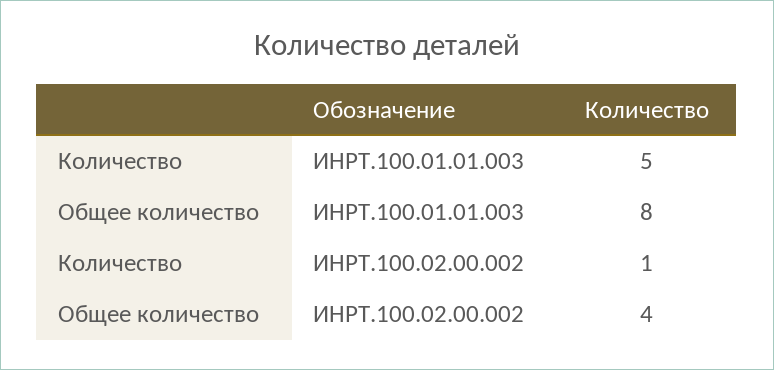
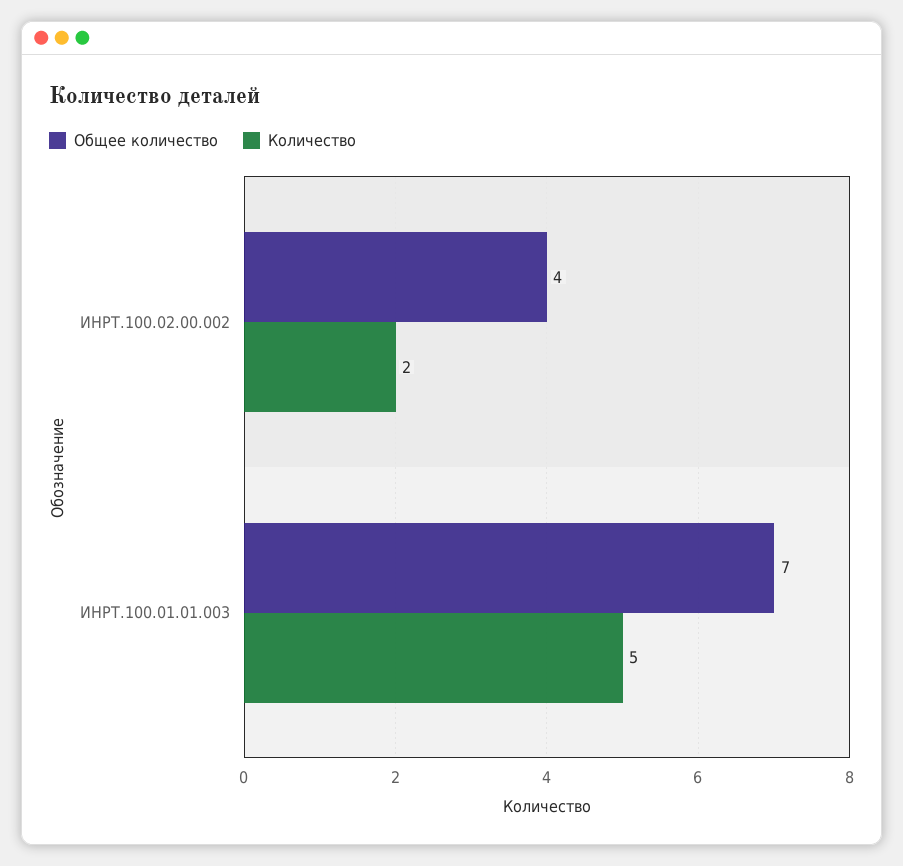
  {
    "Количество": {
      "ИНРТ.100.01.01.003": 5,
-     "ИНРТ.100.02.00.002": 1
+     "ИНРТ.100.02.00.002": 2
    },
    "Общее количество": {
-     "ИНРТ.100.01.01.003": 8,
+     "ИНРТ.100.01.01.003": 7,
      "ИНРТ.100.02.00.002": 4
    }
  }

